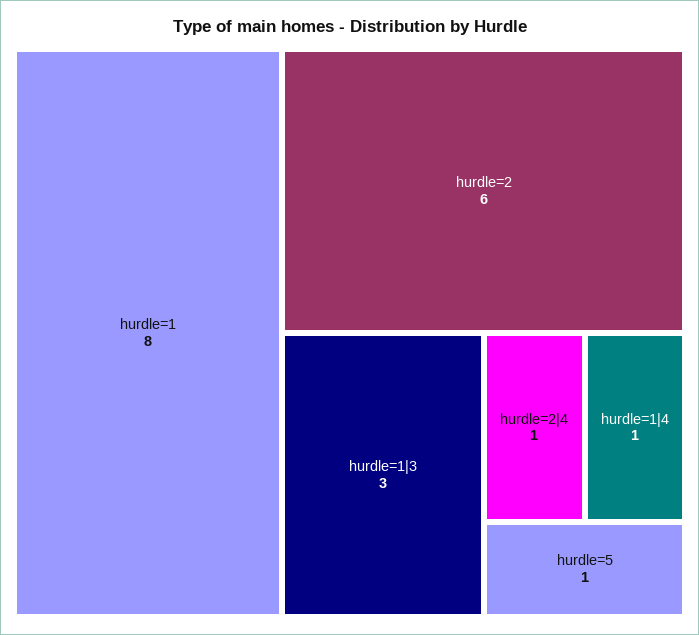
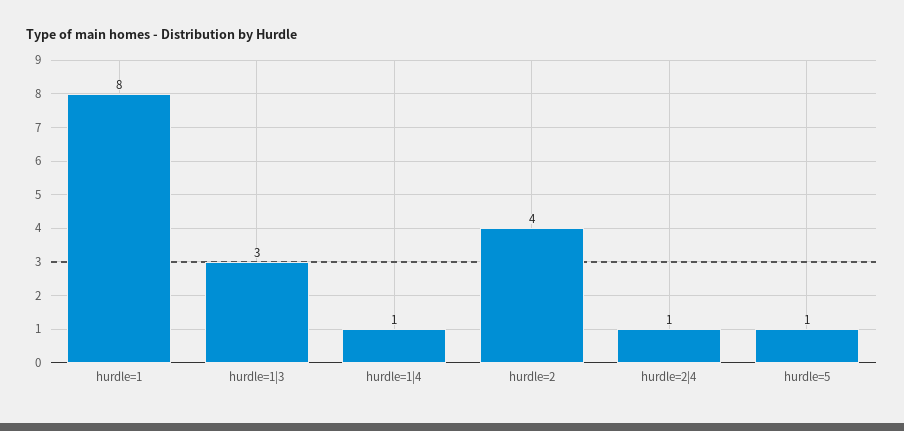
  {
    "hurdle=1": 8,
-   "hurdle=2": 6,
+   "hurdle=2": 4,
    "hurdle=1|3": 3,
    "hurdle=2|4": 1,
    "hurdle=1|4": 1,
    "hurdle=5": 1
  }

